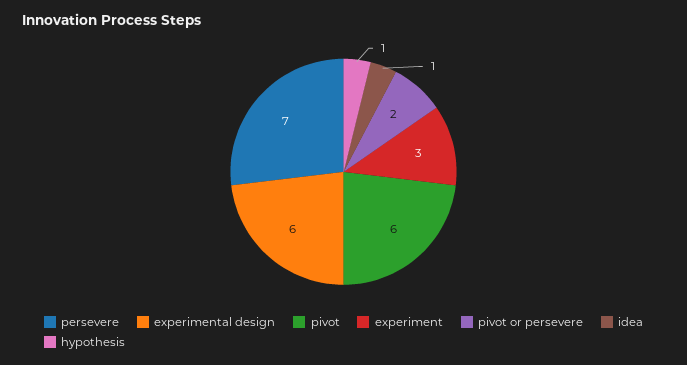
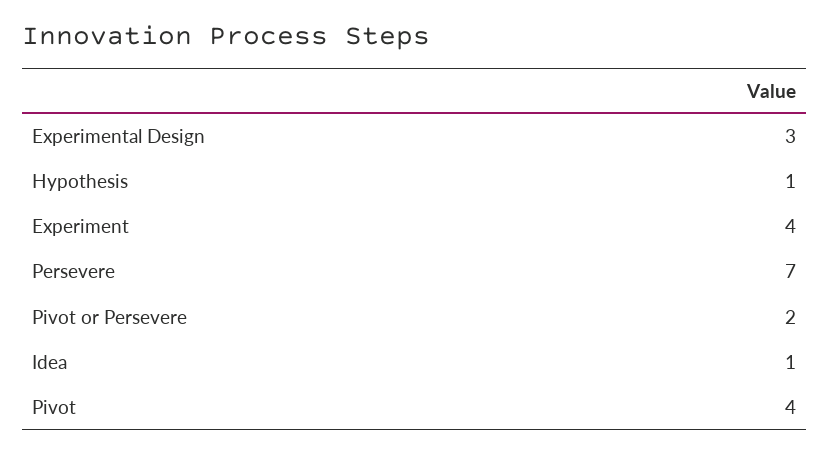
  {
    "persevere": 7,
-   "experimental design": 6,
+   "experimental design": 3,
-   "pivot": 6,
+   "pivot": 4,
-   "experiment": 3,
+   "experiment": 4,
    "pivot or persevere": 2,
    "idea": 1,
    "hypothesis": 1
  }

